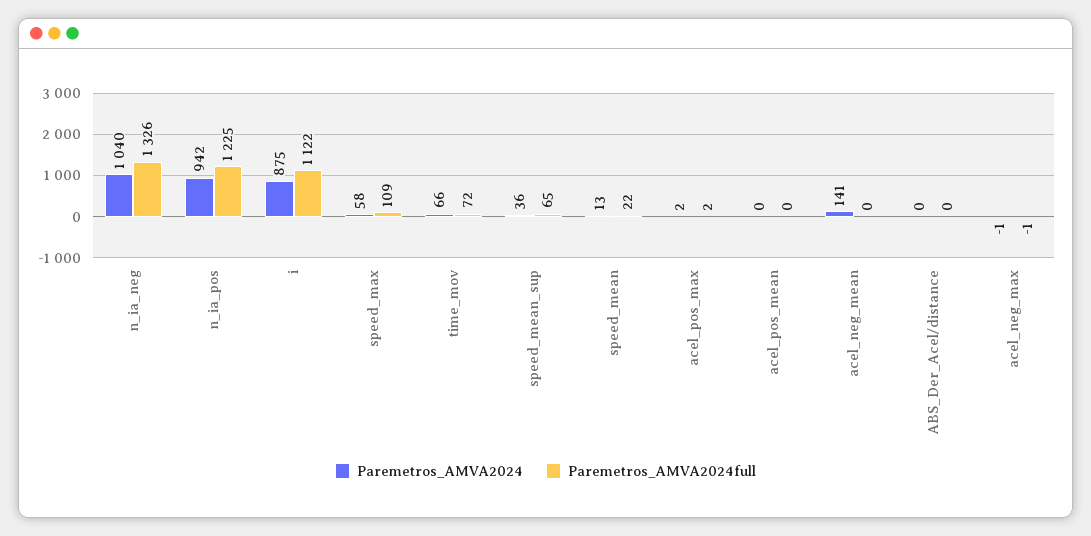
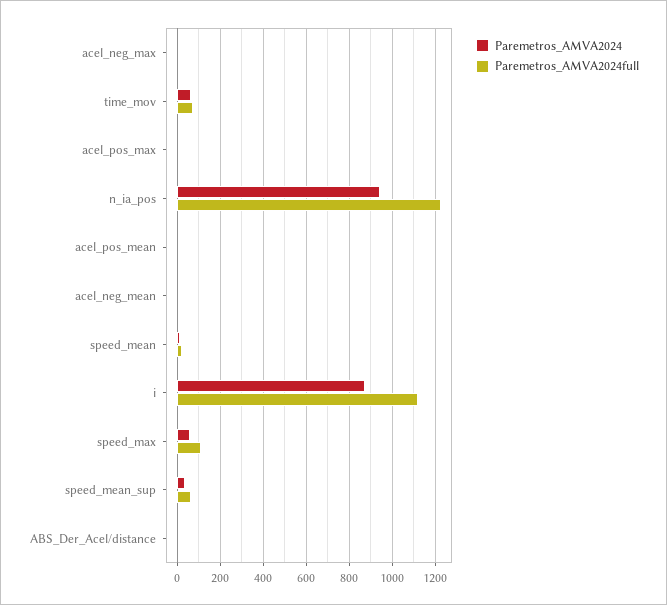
  {
    "Paremetros_AMVA2024": {
-     "n_ia_neg": 1040,
      "n_ia_pos": 942,
      "i": 875,
      "speed_max": 58,
      "time_mov": 66,
      "speed_mean_sup": 36,
      "speed_mean": 13,
      "acel_pos_max": 2,
      "acel_pos_mean": 0,
-     "acel_neg_mean": 141,
+     "acel_neg_mean": 0,
      "ABS_Der_Acel/distance": 0,
      "acel_neg_max": -1
    },
    "Paremetros_AMVA2024full": {
-     "n_ia_neg": 1326,
      "n_ia_pos": 1225,
      "i": 1122,
      "speed_max": 109,
      "time_mov": 72,
      "speed_mean_sup": 65,
      "speed_mean": 22,
      "acel_pos_max": 2,
      "acel_pos_mean": 0,
      "acel_neg_mean": 0,
      "ABS_Der_Acel/distance": 0,
      "acel_neg_max": -1
    }
  }

